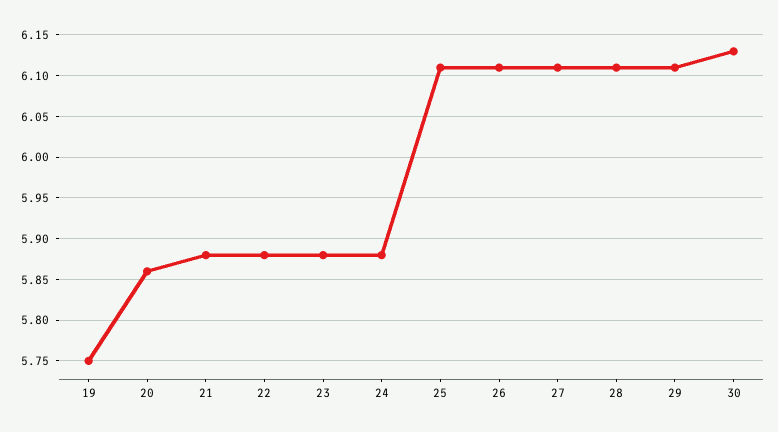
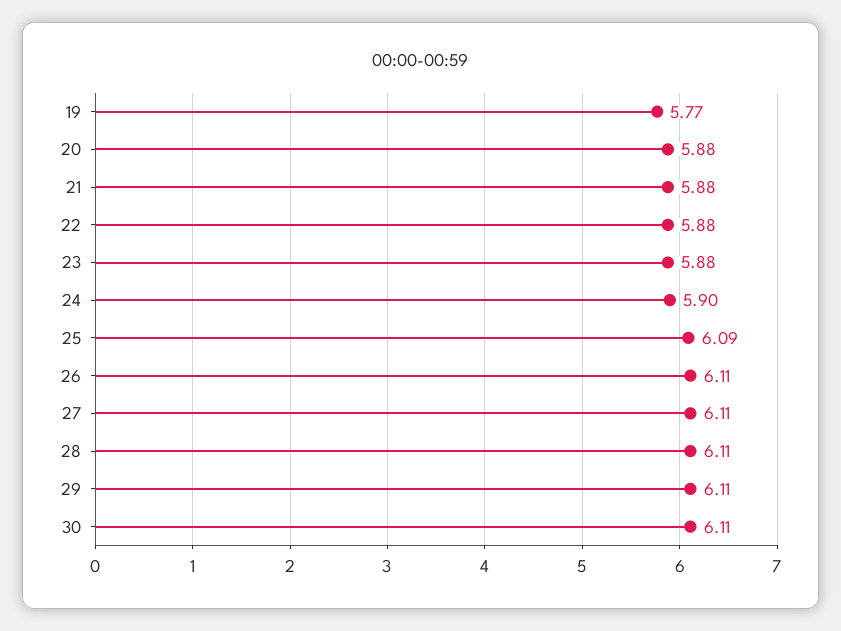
  {
-   "19": 5.75,
+   "19": 5.77,
-   "20": 5.86,
+   "20": 5.88,
    "21": 5.88,
    "22": 5.88,
    "23": 5.88,
-   "24": 5.88,
+   "24": 5.9,
-   "25": 6.11,
+   "25": 6.09,
    "26": 6.11,
    "27": 6.11,
    "28": 6.11,
    "29": 6.11,
-   "30": 6.13
+   "30": 6.11
  }

